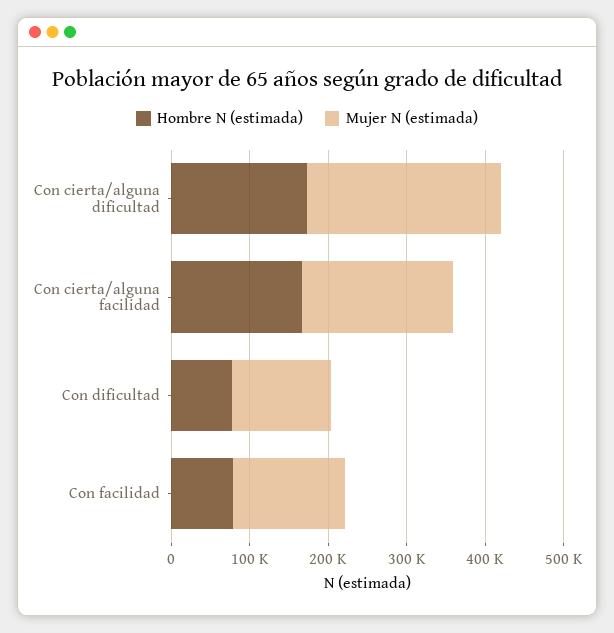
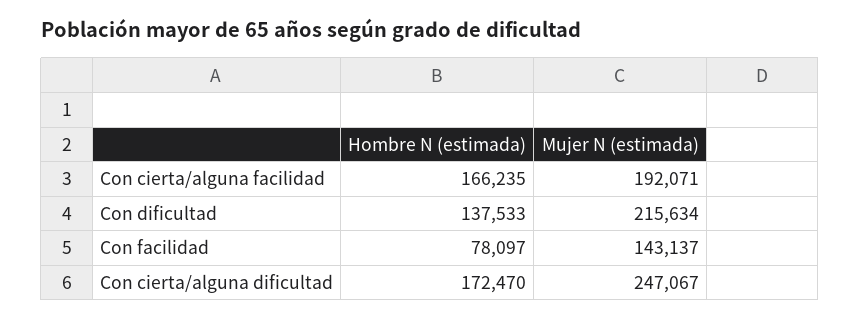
  {
    "Hombre N (estimada)": {
      "Con cierta/alguna dificultad": 172470,
      "Con cierta/alguna facilidad": 166235,
-     "Con dificultad": 80000,
+     "Con dificultad": 137533,
      "Con facilidad": 78097
    },
    "Mujer N (estimada)": {
      "Con cierta/alguna dificultad": 247067,
      "Con cierta/alguna facilidad": 192071,
-     "Con dificultad": 120000,
+     "Con dificultad": 215634,
      "Con facilidad": 143137
    }
  }

